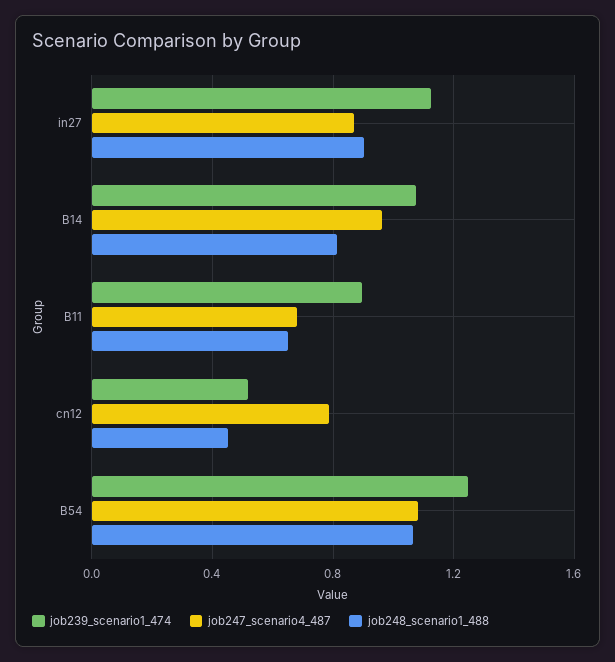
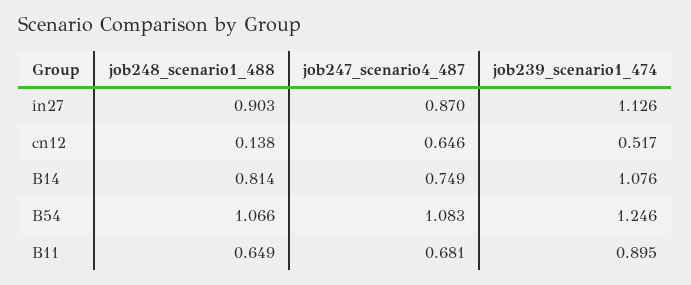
  {
    "job239_scenario1_474": {
      "in27": 1.126,
      "B14": 1.076,
      "B11": 0.895,
      "cn12": 0.517,
      "B54": 1.246
    },
    "job247_scenario4_487": {
      "in27": 0.87,
-     "B14": 0.95,
+     "B14": 0.749,
      "B11": 0.681,
-     "cn12": 0.8,
+     "cn12": 0.646,
      "B54": 1.083
    },
    "job248_scenario1_488": {
      "in27": 0.903,
      "B14": 0.814,
      "B11": 0.649,
-     "cn12": 0.45,
+     "cn12": 0.138,
      "B54": 1.066
    }
  }

